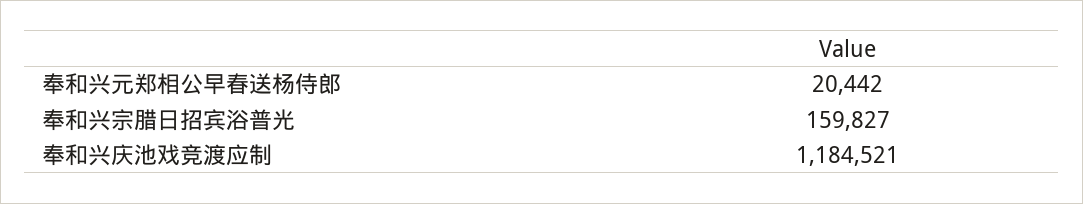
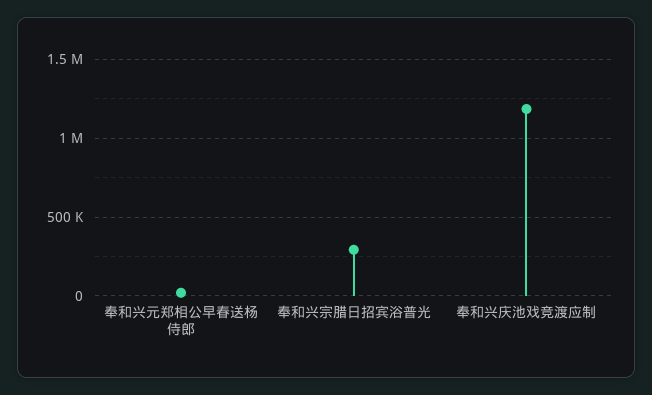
  {
    "奉和兴元郑相公早春送杨侍郎": 20442,
-   "奉和兴宗腊日招宾浴普光": 159827,
+   "奉和兴宗腊日招宾浴普光": 300000,
    "奉和兴庆池戏竞渡应制": 1184521
  }

